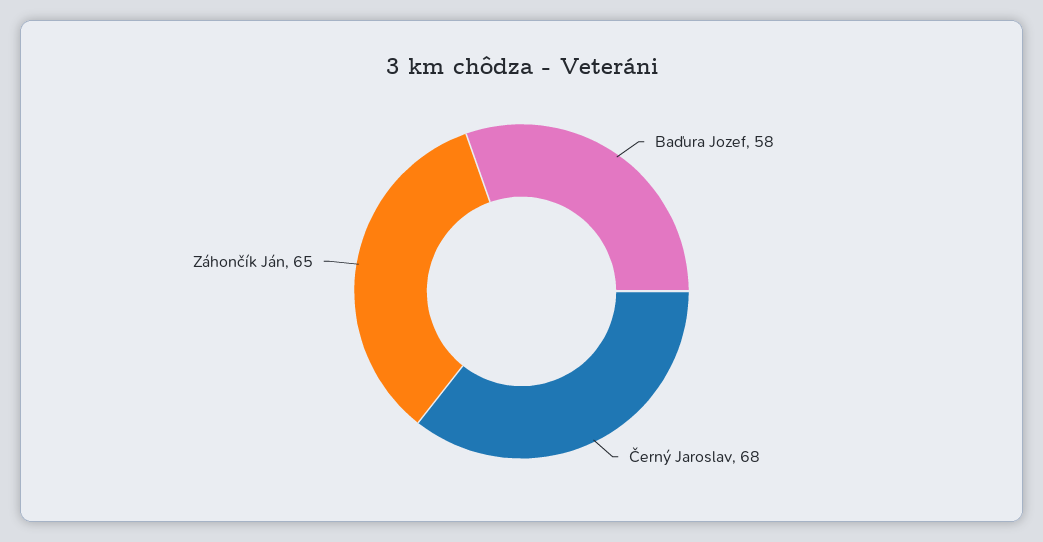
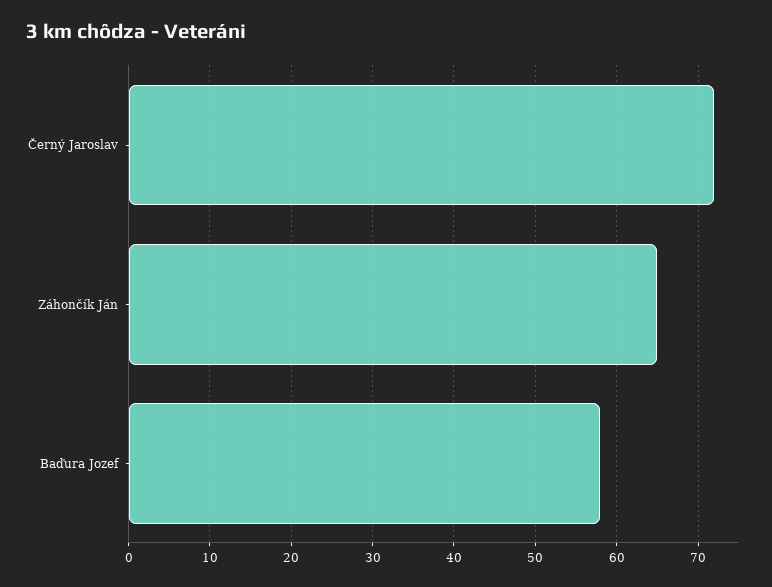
  {
    "Baďura Jozef": 58,
-   "Černý Jaroslav": 68,
+   "Černý Jaroslav": 72,
    "Záhončík Ján": 65
  }

